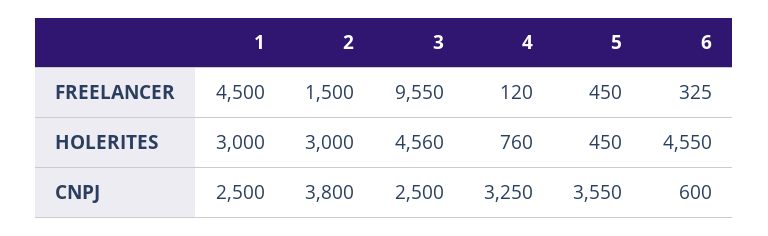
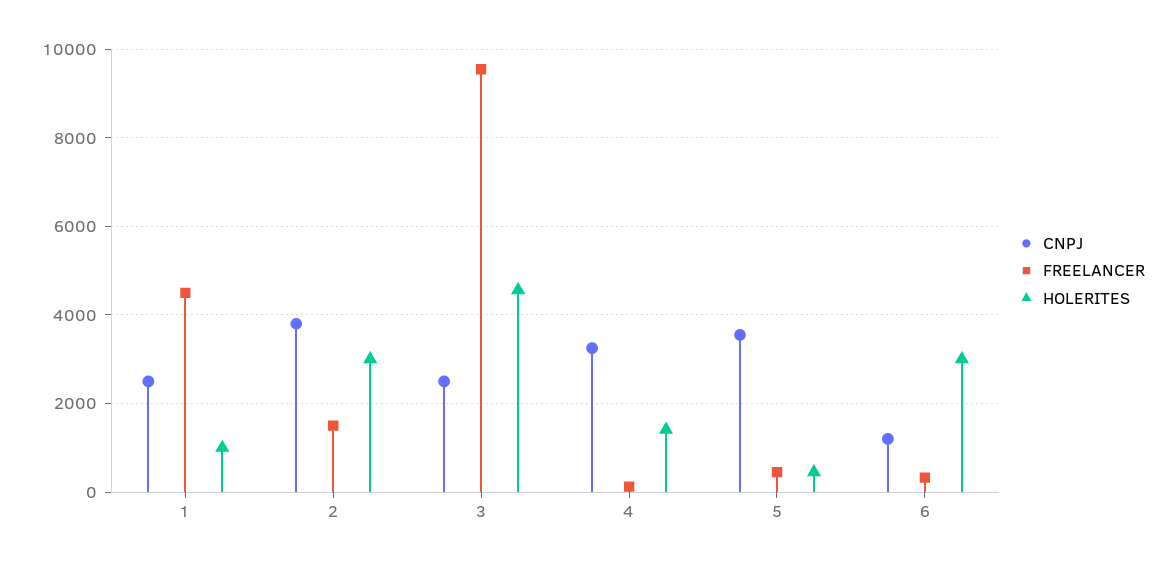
  {
    "FREELANCER": {
      "1": 4500,
      "2": 1500,
      "3": 9550,
      "4": 120,
      "5": 450,
      "6": 325
    },
    "HOLERITES": {
-     "1": 3000,
+     "1": 1000,
      "2": 3000,
      "3": 4560,
-     "4": 760,
+     "4": 1400,
      "5": 450,
-     "6": 4550
+     "6": 3000
    },
    "CNPJ": {
      "1": 2500,
      "2": 3800,
      "3": 2500,
      "4": 3250,
      "5": 3550,
-     "6": 600
+     "6": 1200
    }
  }

